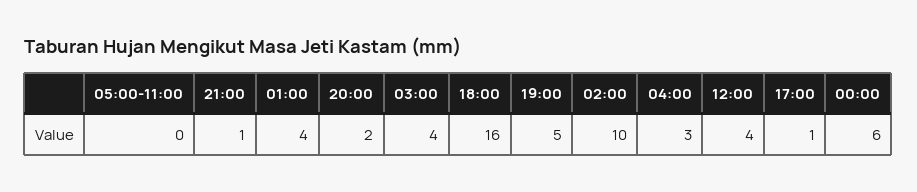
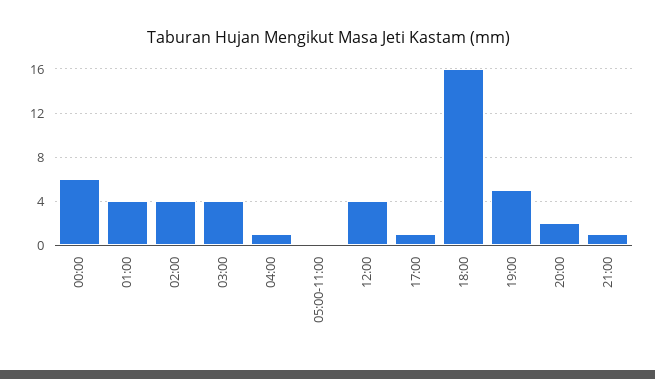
  {
    "05:00-11:00": 0,
    "21:00": 1,
    "01:00": 4,
    "20:00": 2,
    "03:00": 4,
    "18:00": 16,
    "19:00": 5,
-   "02:00": 10,
+   "02:00": 4,
-   "04:00": 3,
+   "04:00": 1,
    "12:00": 4,
    "17:00": 1,
    "00:00": 6
  }

